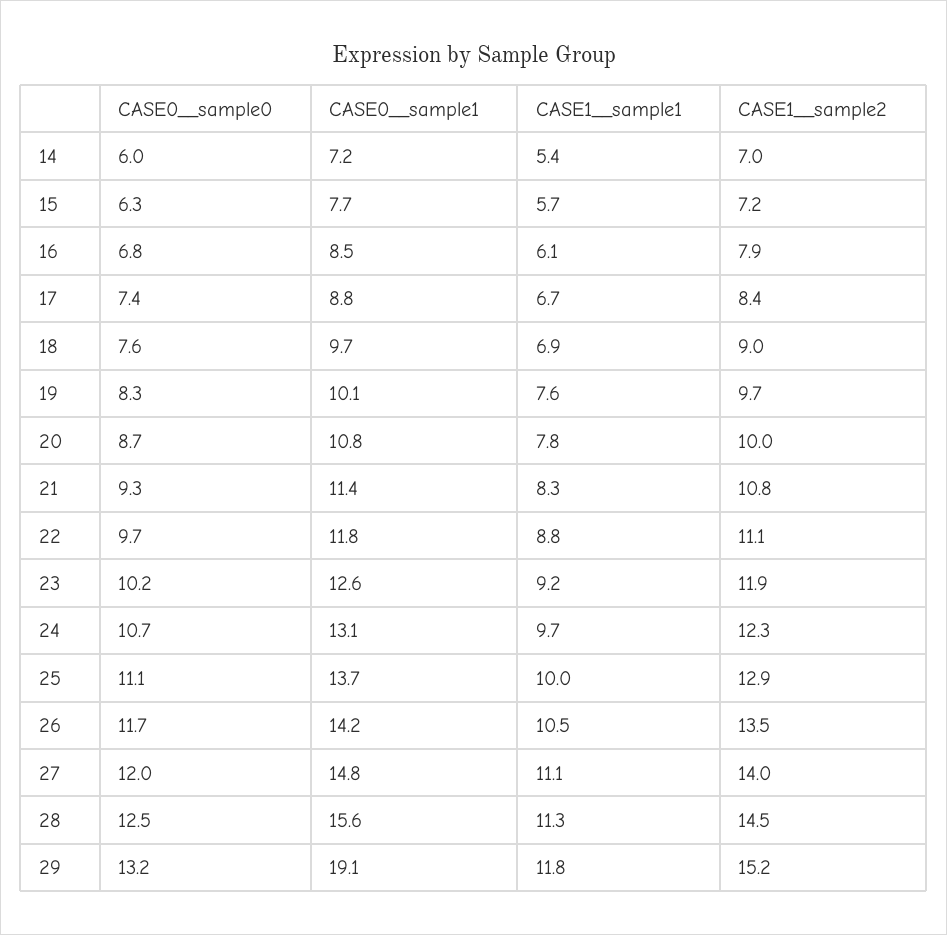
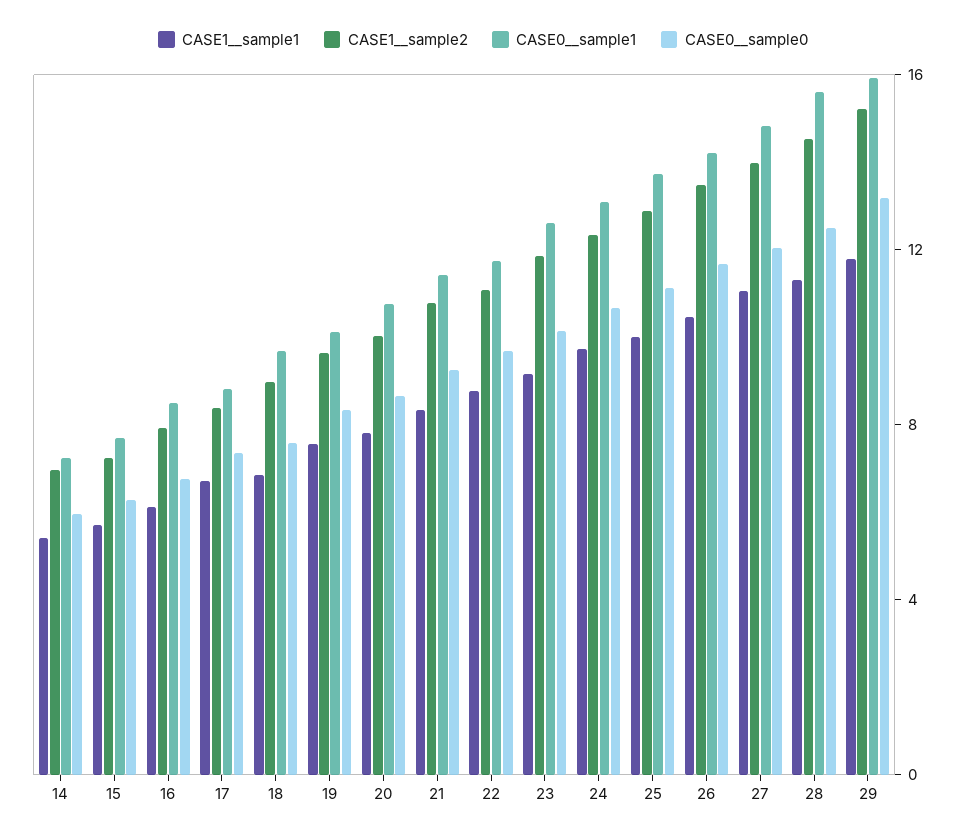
  {
    "CASE0__sample0": {
      "14": 6,
      "15": 6.3,
      "16": 6.8,
      "17": 7.4,
      "18": 7.6,
      "19": 8.3,
      "20": 8.7,
      "21": 9.3,
      "22": 9.7,
      "23": 10.2,
      "24": 10.7,
      "25": 11.1,
      "26": 11.7,
      "27": 12,
      "28": 12.5,
      "29": 13.2
    },
    "CASE0__sample1": {
      "14": 7.2,
      "15": 7.7,
      "16": 8.5,
      "17": 8.8,
      "18": 9.7,
      "19": 10.1,
      "20": 10.8,
      "21": 11.4,
      "22": 11.8,
      "23": 12.6,
      "24": 13.1,
      "25": 13.7,
      "26": 14.2,
      "27": 14.8,
      "28": 15.6,
-     "29": 19.1
+     "29": 16
    },
    "CASE1__sample1": {
      "14": 5.4,
      "15": 5.7,
      "16": 6.1,
      "17": 6.7,
      "18": 6.9,
      "19": 7.6,
      "20": 7.8,
      "21": 8.3,
      "22": 8.8,
      "23": 9.2,
      "24": 9.7,
      "25": 10,
      "26": 10.5,
      "27": 11.1,
      "28": 11.3,
      "29": 11.8
    },
    "CASE1__sample2": {
      "14": 7,
      "15": 7.2,
      "16": 7.9,
      "17": 8.4,
      "18": 9,
      "19": 9.7,
      "20": 10,
      "21": 10.8,
      "22": 11.1,
      "23": 11.9,
      "24": 12.3,
      "25": 12.9,
      "26": 13.5,
      "27": 14,
      "28": 14.5,
      "29": 15.2
    }
  }

